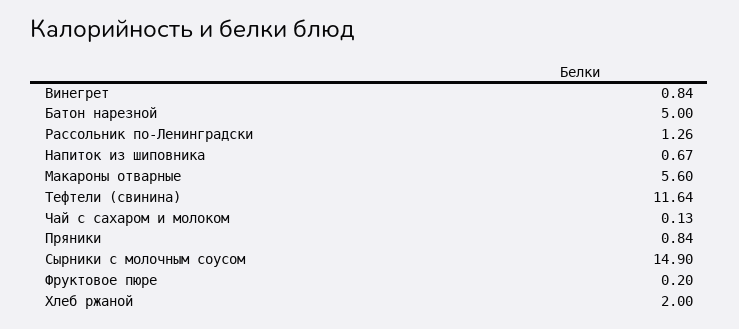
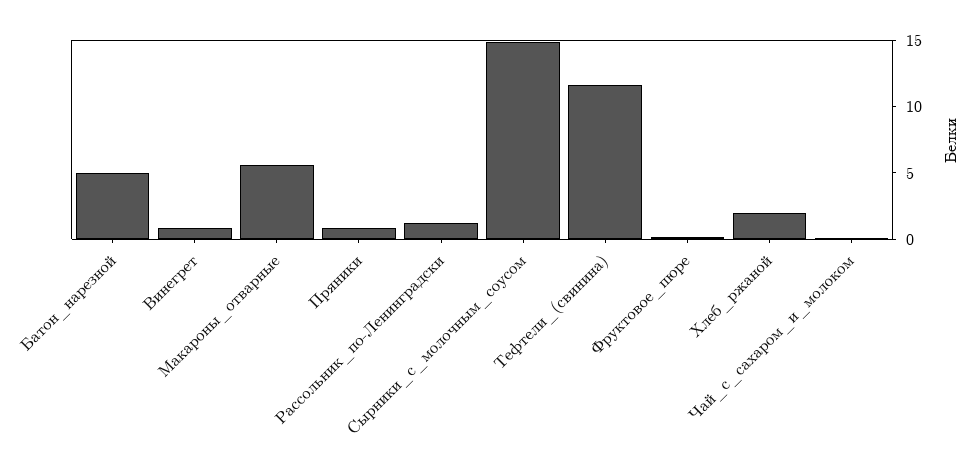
  {
    "Винегрет": 0.84,
    "Батон нарезной": 5,
    "Рассольник по-Ленинградски": 1.26,
-   "Напиток из шиповника": 0.67,
    "Макароны отварные": 5.6,
    "Тефтели (свинина)": 11.64,
    "Чай с сахаром и молоком": 0.13,
    "Пряники": 0.84,
    "Сырники с молочным соусом": 14.9,
    "Фруктовое пюре": 0.2,
    "Хлеб ржаной": 2
  }

